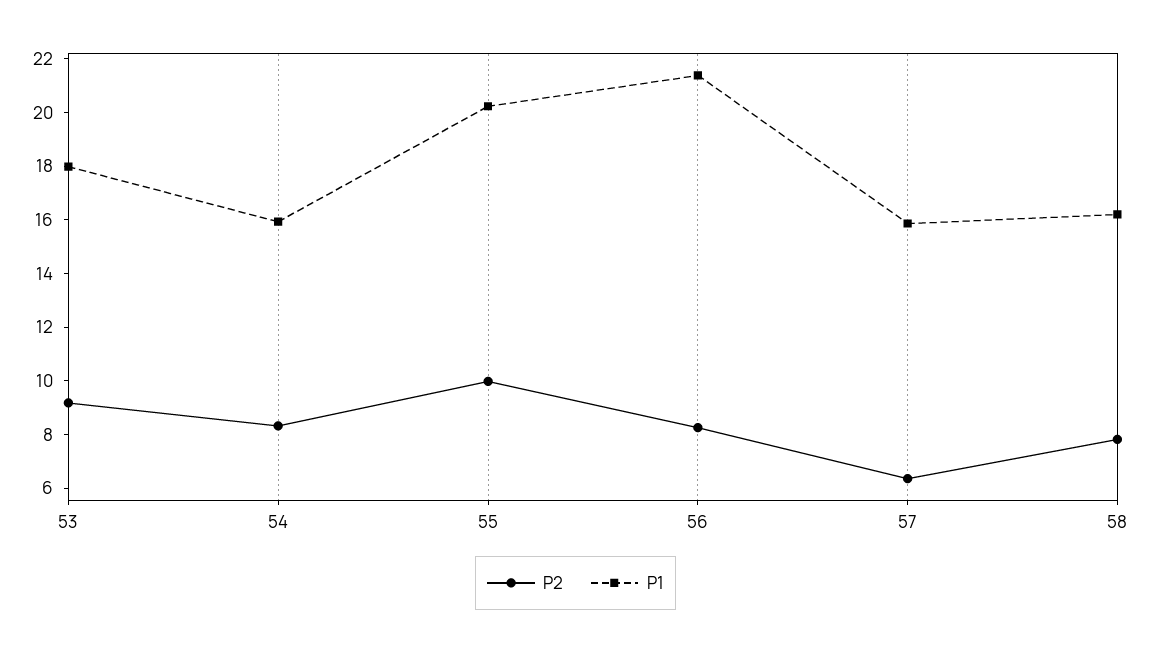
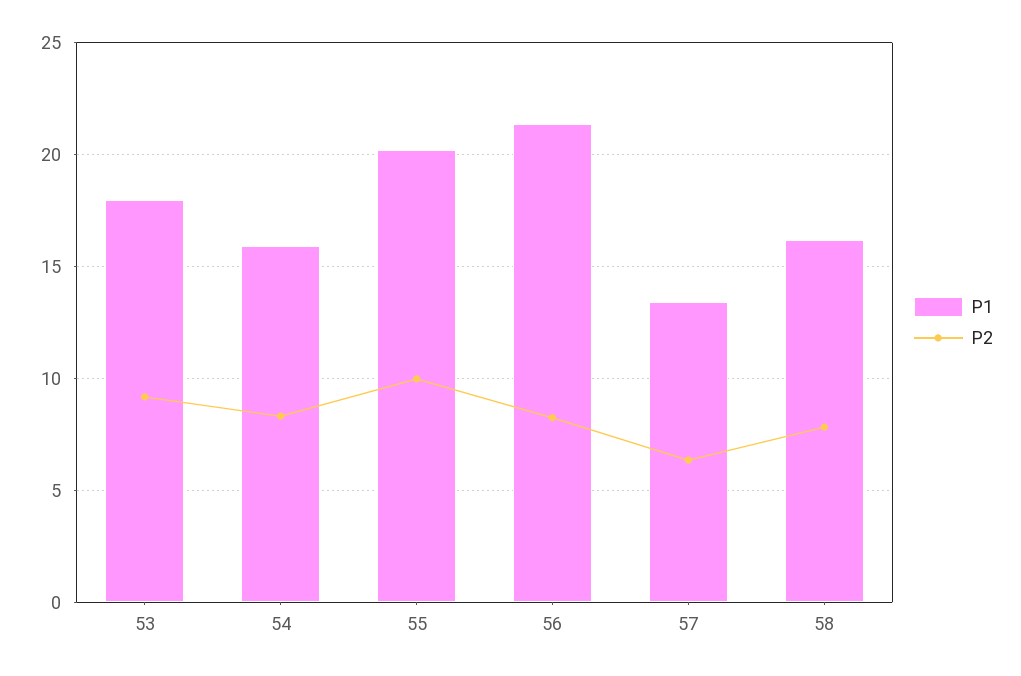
  {
    "P2": {
      "53": 9,
      "54": 8.5,
      "55": 10,
      "56": 8.5,
      "57": 6.5,
      "58": 8
    },
    "P1": {
      "53": 18,
      "54": 16,
      "55": 20,
      "56": 21.5,
-     "57": 16,
+     "57": 13.5,
      "58": 16
    }
  }

